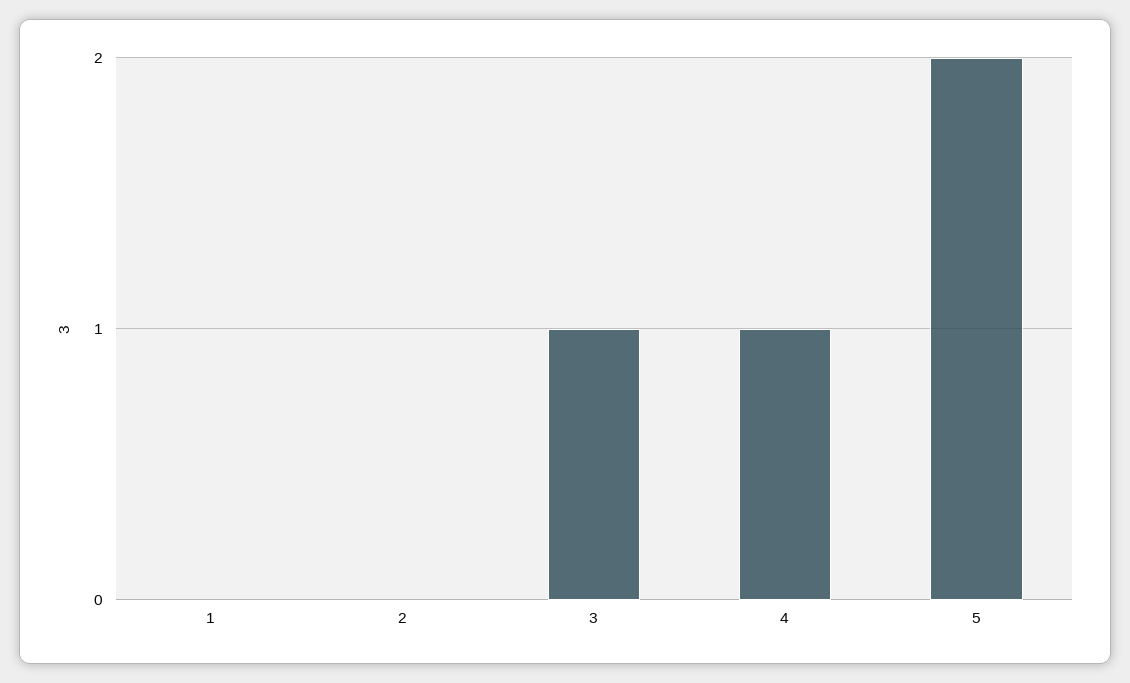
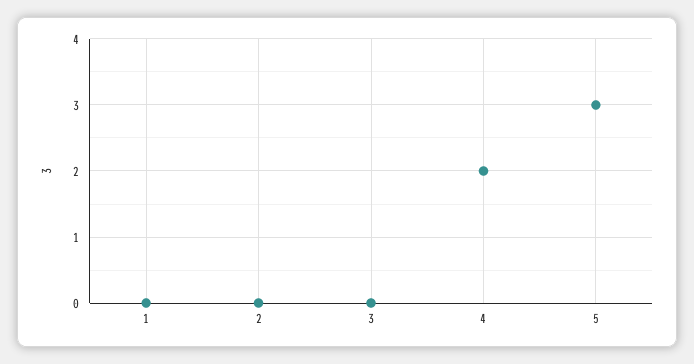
  {
    "1": 0,
    "2": 0,
-   "3": 1,
+   "3": 0,
-   "4": 1,
+   "4": 2,
-   "5": 2
+   "5": 3
  }

